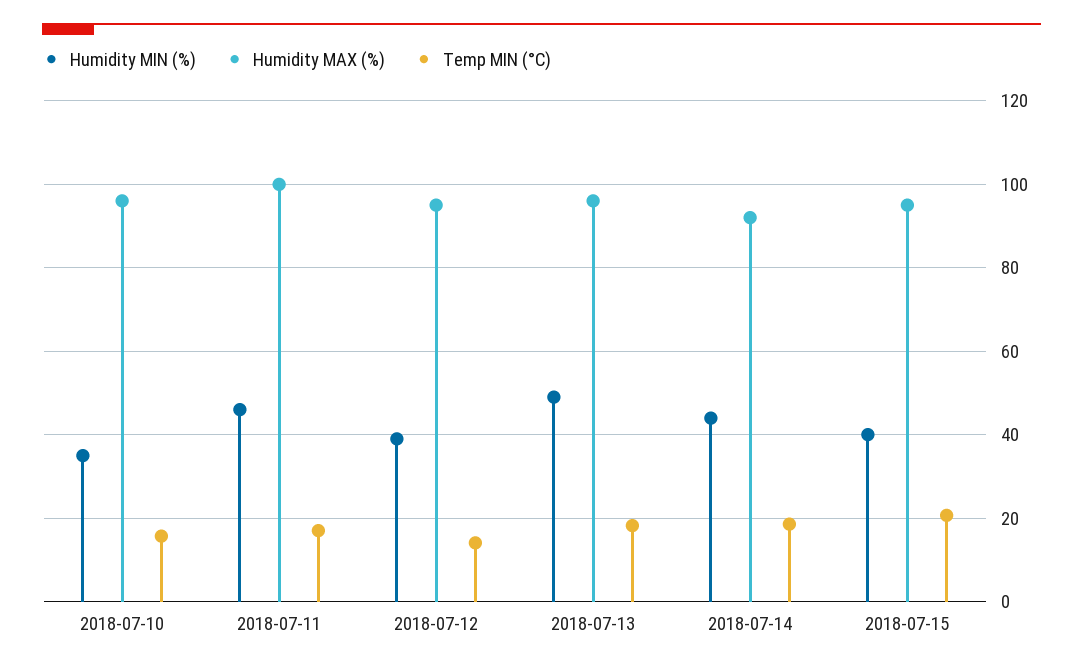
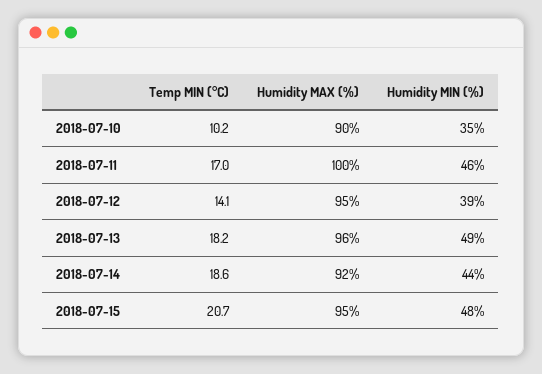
  {
    "Humidity MIN (%)": {
      "2018-07-10": 35,
      "2018-07-11": 46,
      "2018-07-12": 39,
      "2018-07-13": 49,
      "2018-07-14": 44,
-     "2018-07-15": 40
+     "2018-07-15": 48
    },
    "Humidity MAX (%)": {
-     "2018-07-10": 96,
+     "2018-07-10": 90,
      "2018-07-11": 100,
      "2018-07-12": 95,
      "2018-07-13": 96,
      "2018-07-14": 92,
      "2018-07-15": 95
    },
    "Temp MIN (°C)": {
-     "2018-07-10": 16,
+     "2018-07-10": 10.2,
      "2018-07-11": 17,
      "2018-07-12": 14.1,
      "2018-07-13": 18.2,
      "2018-07-14": 18.6,
      "2018-07-15": 20.7
    }
  }

